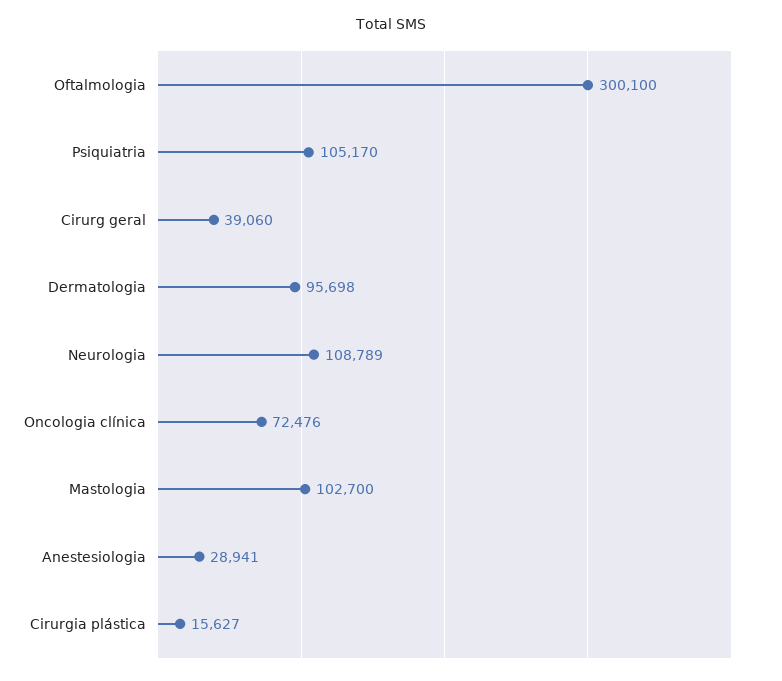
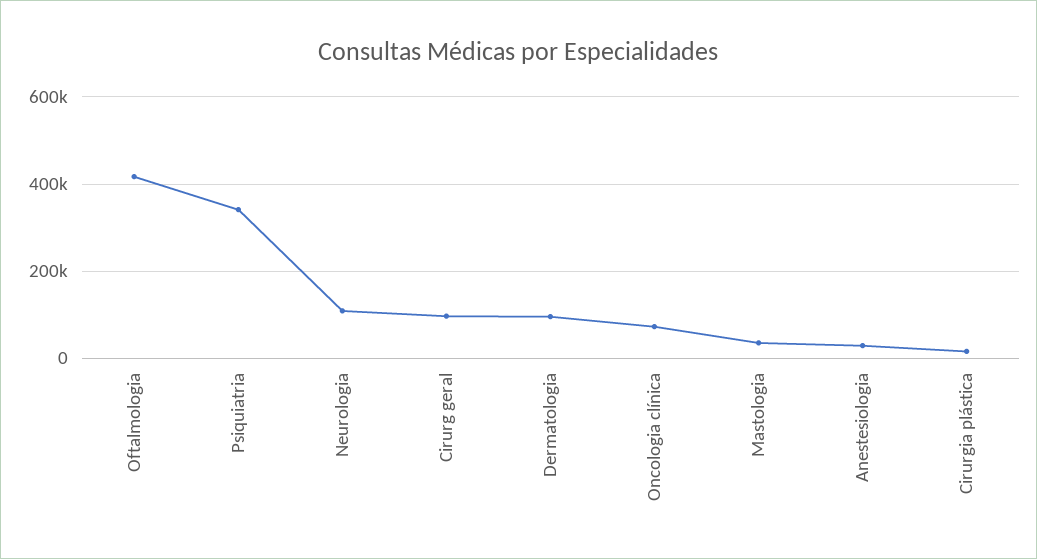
  {
-   "Oftalmologia": 300100,
+   "Oftalmologia": 420000,
-   "Psiquiatria": 105170,
+   "Psiquiatria": 340000,
-   "Cirurg geral": 39060,
+   "Cirurg geral": 100000,
    "Dermatologia": 95698,
    "Neurologia": 108789,
    "Oncologia clínica": 72476,
-   "Mastologia": 102700,
+   "Mastologia": 40000,
    "Anestesiologia": 28941,
    "Cirurgia plástica": 15627
  }

